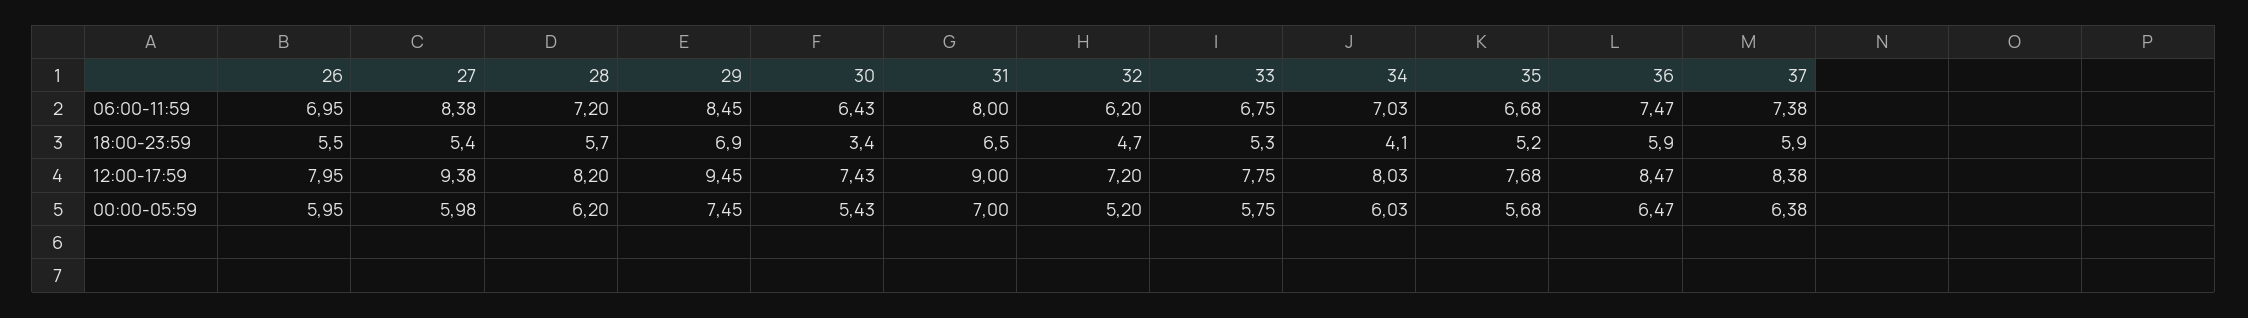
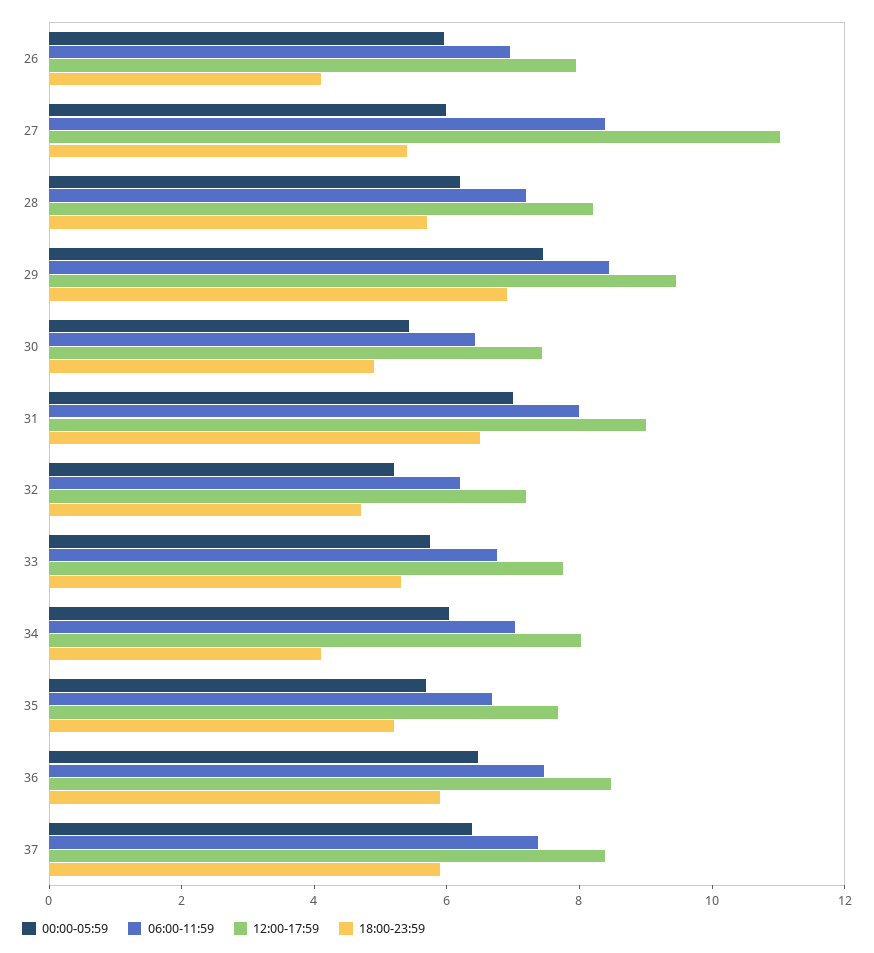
  {
    "06:00-11:59": {
      "26": 6.95,
      "27": 8.38,
      "28": 7.2,
      "29": 8.45,
      "30": 6.43,
      "31": 8,
      "32": 6.2,
      "33": 6.75,
      "34": 7.03,
      "35": 6.68,
      "36": 7.47,
      "37": 7.38
    },
    "18:00-23:59": {
-     "26": 5.5,
+     "26": 4,
      "27": 5.4,
      "28": 5.7,
      "29": 6.9,
-     "30": 3.4,
+     "30": 5,
      "31": 6.5,
      "32": 4.7,
      "33": 5.3,
      "34": 4.1,
      "35": 5.2,
      "36": 5.9,
      "37": 5.9
    },
    "12:00-17:59": {
      "26": 7.95,
-     "27": 9.38,
+     "27": 11,
      "28": 8.2,
      "29": 9.45,
      "30": 7.43,
      "31": 9,
      "32": 7.2,
      "33": 7.75,
      "34": 8.03,
      "35": 7.68,
      "36": 8.47,
      "37": 8.38
    },
    "00:00-05:59": {
      "26": 5.95,
      "27": 5.98,
      "28": 6.2,
      "29": 7.45,
      "30": 5.43,
      "31": 7,
      "32": 5.2,
      "33": 5.75,
      "34": 6.03,
      "35": 5.68,
      "36": 6.47,
      "37": 6.38
    }
  }

